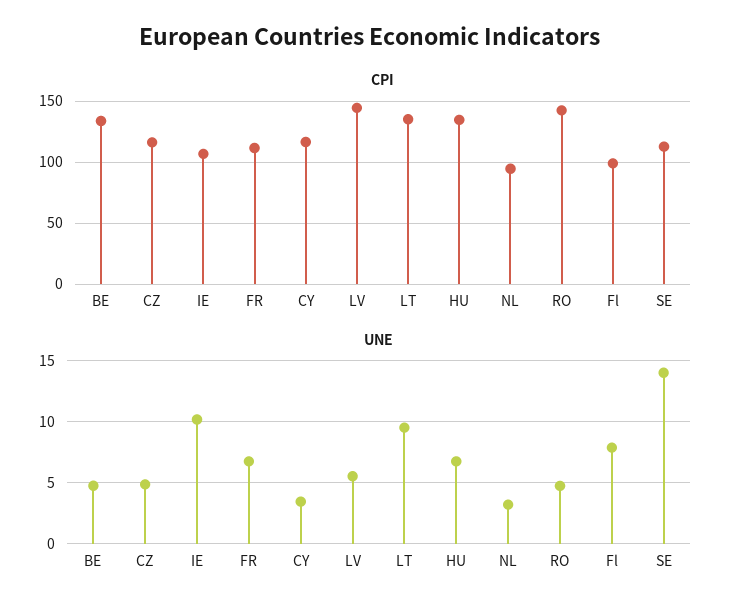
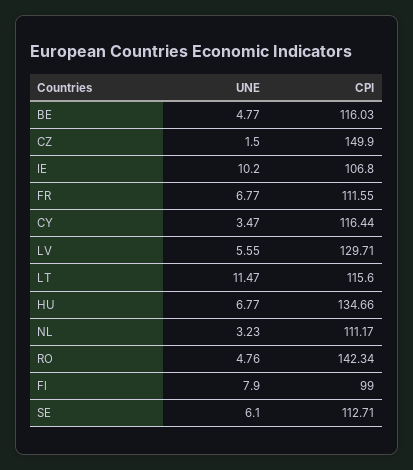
  {
    "CPI": {
-     "BE": 135,
+     "BE": 116.03,
-     "CZ": 115,
+     "CZ": 149.9,
      "IE": 106.8,
      "FR": 111.55,
      "CY": 116.44,
-     "LV": 145,
+     "LV": 129.71,
-     "LT": 135,
+     "LT": 115.6,
      "HU": 134.66,
-     "NL": 95,
+     "NL": 111.17,
      "RO": 142.34,
      "Fl": 99,
      "SE": 112.71
    },
    "UNE": {
      "BE": 4.77,
-     "CZ": 5,
+     "CZ": 1.5,
      "IE": 10.2,
      "FR": 6.77,
      "CY": 3.47,
      "LV": 5.55,
-     "LT": 9.5,
+     "LT": 11.47,
      "HU": 6.77,
      "NL": 3.23,
      "RO": 4.76,
      "Fl": 7.9,
-     "SE": 14
+     "SE": 6.1
    }
  }

